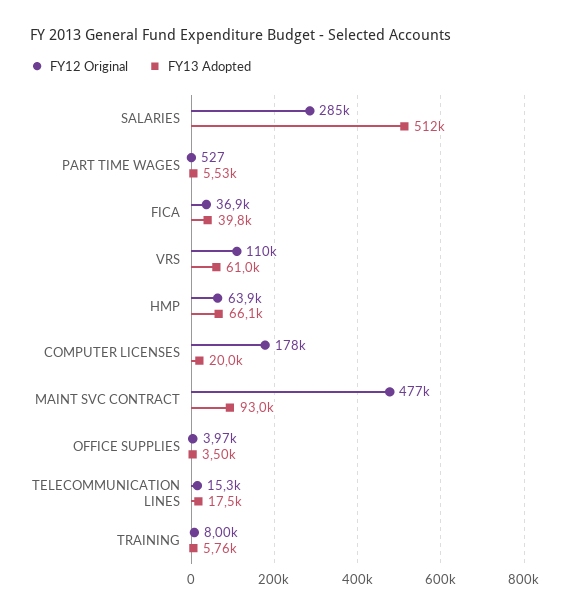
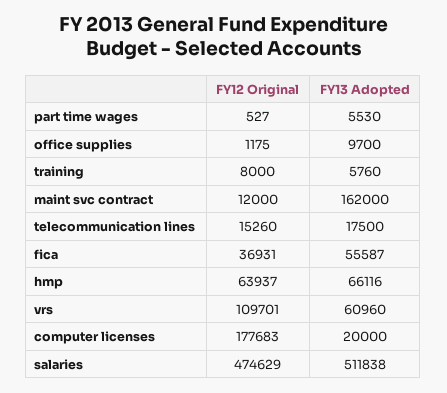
  {
    "FY12 Original": {
-     "SALARIES": 285000,
+     "SALARIES": 474629,
      "PART TIME WAGES": 527,
      "FICA": 36931,
      "VRS": 109701,
      "HMP": 63937,
      "COMPUTER LICENSES": 177683,
-     "MAINT SVC CONTRACT": 477000,
+     "MAINT SVC CONTRACT": 12000,
-     "OFFICE SUPPLIES": 3970,
+     "OFFICE SUPPLIES": 1175,
      "TELECOMMUNICATION LINES": 15260,
      "TRAINING": 8000
    },
    "FY13 Adopted": {
      "SALARIES": 511838,
      "PART TIME WAGES": 5530,
-     "FICA": 39800,
+     "FICA": 55587,
      "VRS": 60960,
      "HMP": 66116,
      "COMPUTER LICENSES": 20000,
-     "MAINT SVC CONTRACT": 93000,
+     "MAINT SVC CONTRACT": 162000,
-     "OFFICE SUPPLIES": 3500,
+     "OFFICE SUPPLIES": 9700,
      "TELECOMMUNICATION LINES": 17500,
      "TRAINING": 5760
    }
  }

